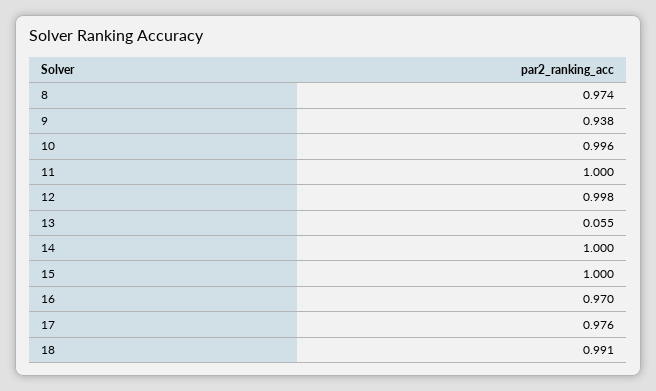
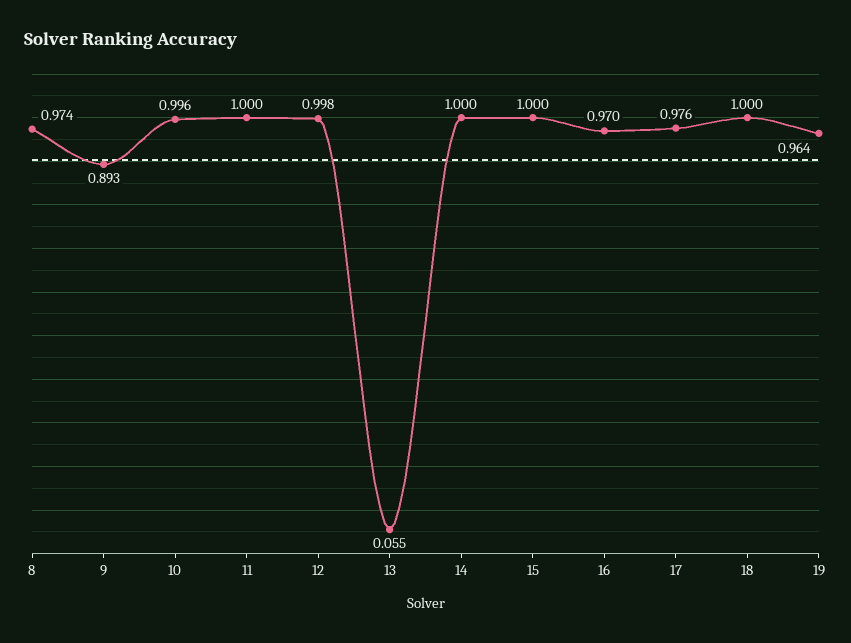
  {
    "8": 0.974,
-   "9": 0.938,
+   "9": 0.893,
    "10": 0.996,
    "11": 1,
    "12": 0.998,
    "13": 0.055,
    "14": 1,
    "15": 1,
    "16": 0.97,
    "17": 0.976,
-   "18": 0.991
+   "18": 1,
+   "19": 0.964
  }

